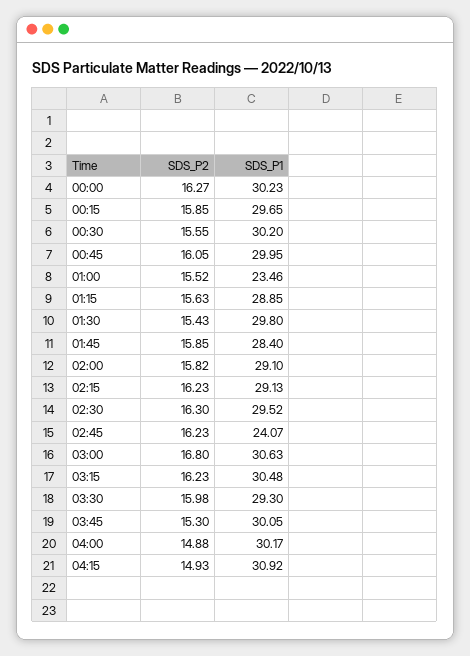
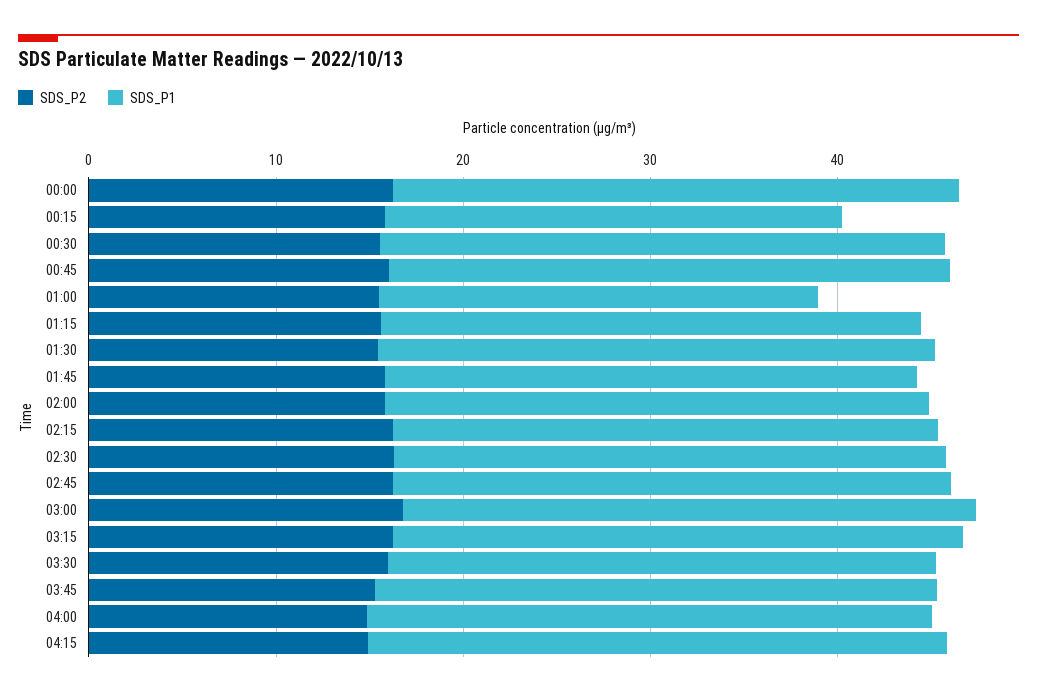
  {
    "SDS_P2": {
      "00:00": 16.27,
      "00:15": 15.85,
      "00:30": 15.55,
      "00:45": 16.05,
      "01:00": 15.52,
      "01:15": 15.63,
      "01:30": 15.43,
      "01:45": 15.85,
      "02:00": 15.82,
      "02:15": 16.23,
      "02:30": 16.3,
      "02:45": 16.23,
      "03:00": 16.8,
      "03:15": 16.23,
      "03:30": 15.98,
      "03:45": 15.3,
      "04:00": 14.88,
      "04:15": 14.93
    },
    "SDS_P1": {
      "00:00": 30.23,
-     "00:15": 29.65,
+     "00:15": 24,
      "00:30": 30.2,
      "00:45": 29.95,
      "01:00": 23.46,
      "01:15": 28.85,
      "01:30": 29.8,
      "01:45": 28.4,
      "02:00": 29.1,
      "02:15": 29.13,
      "02:30": 29.52,
-     "02:45": 24.07,
+     "02:45": 30,
      "03:00": 30.63,
      "03:15": 30.48,
      "03:30": 29.3,
      "03:45": 30.05,
      "04:00": 30.17,
      "04:15": 30.92
    }
  }

